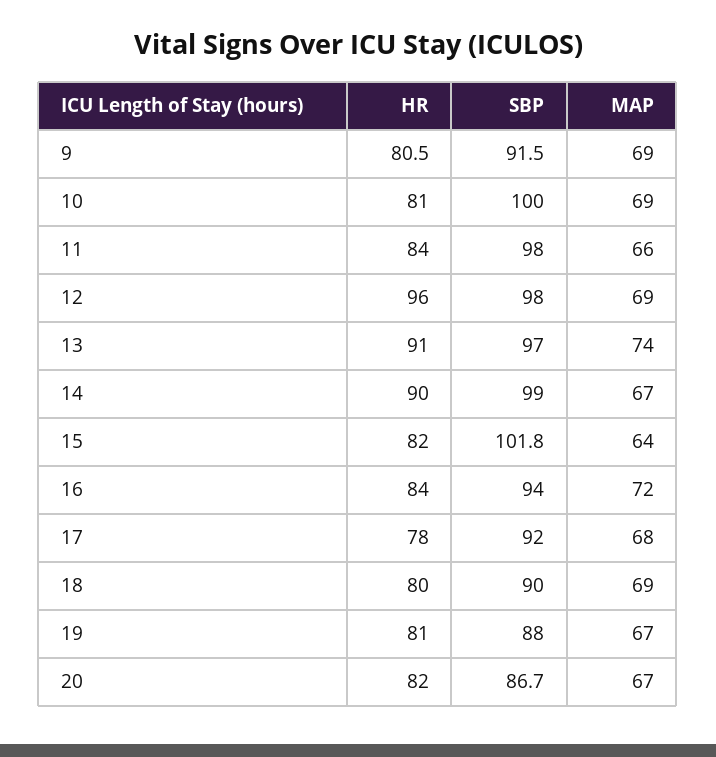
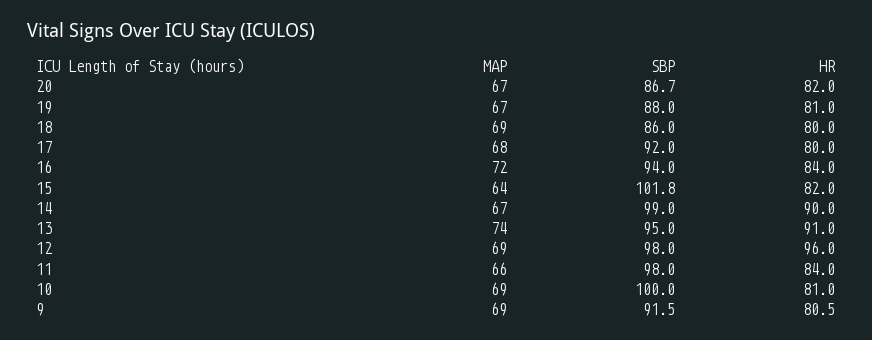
  {
    "HR": {
      "9": 80.5,
      "10": 81,
      "11": 84,
      "12": 96,
      "13": 91,
      "14": 90,
      "15": 82,
      "16": 84,
-     "17": 78,
+     "17": 80,
      "18": 80,
      "19": 81,
      "20": 82
    },
    "SBP": {
      "9": 91.5,
      "10": 100,
      "11": 98,
      "12": 98,
-     "13": 97,
+     "13": 95,
      "14": 99,
      "15": 101.8,
      "16": 94,
      "17": 92,
-     "18": 90,
+     "18": 86,
      "19": 88,
      "20": 86.7
    },
    "MAP": {
      "9": 69,
      "10": 69,
      "11": 66,
      "12": 69,
      "13": 74,
      "14": 67,
      "15": 64,
      "16": 72,
      "17": 68,
      "18": 69,
      "19": 67,
      "20": 67
    }
  }

